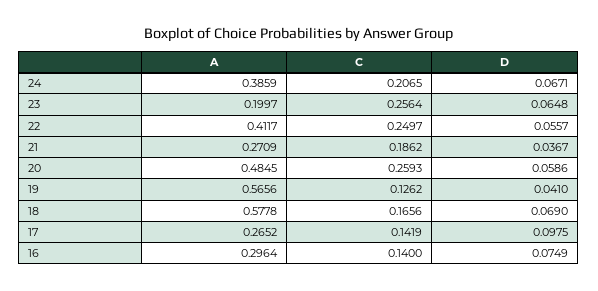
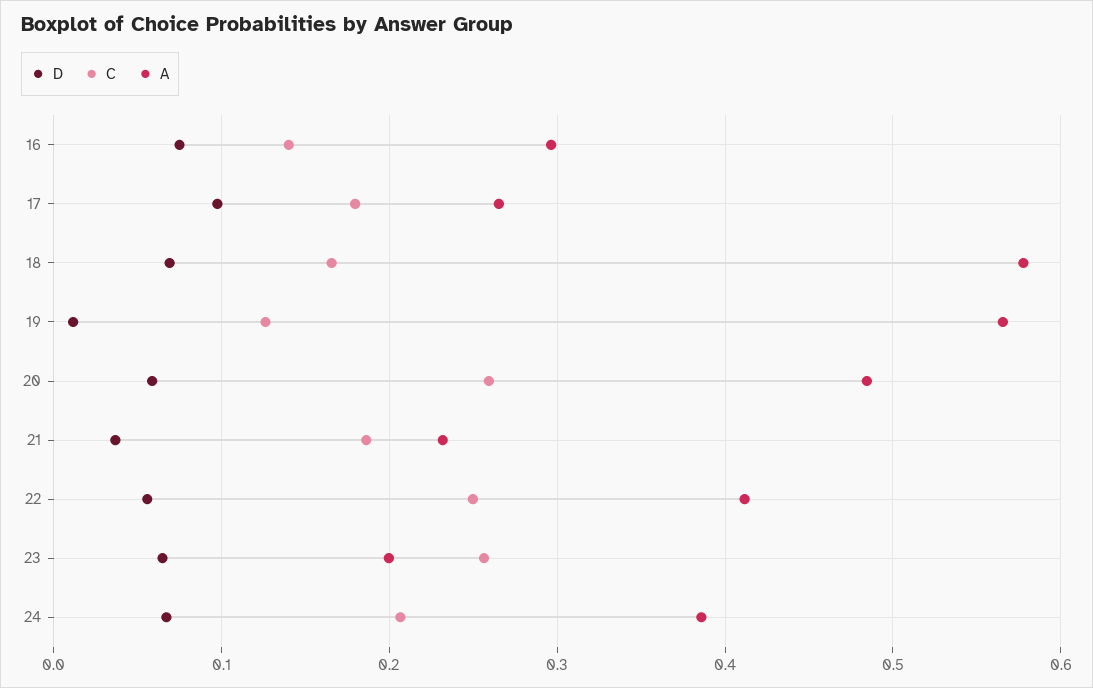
  {
    "A": {
      "24": 0.3859,
      "23": 0.1997,
      "22": 0.4117,
-     "21": 0.2709,
+     "21": 0.23,
      "20": 0.4845,
      "19": 0.5656,
      "18": 0.5778,
      "17": 0.2652,
      "16": 0.2964
    },
    "C": {
      "24": 0.2065,
      "23": 0.2564,
      "22": 0.2497,
      "21": 0.1862,
      "20": 0.2593,
      "19": 0.1262,
      "18": 0.1656,
-     "17": 0.1419,
+     "17": 0.18,
      "16": 0.14
    },
    "D": {
      "24": 0.0671,
      "23": 0.0648,
      "22": 0.0557,
      "21": 0.0367,
      "20": 0.0586,
-     "19": 0.041,
+     "19": 0.01,
      "18": 0.069,
      "17": 0.0975,
      "16": 0.0749
    }
  }

